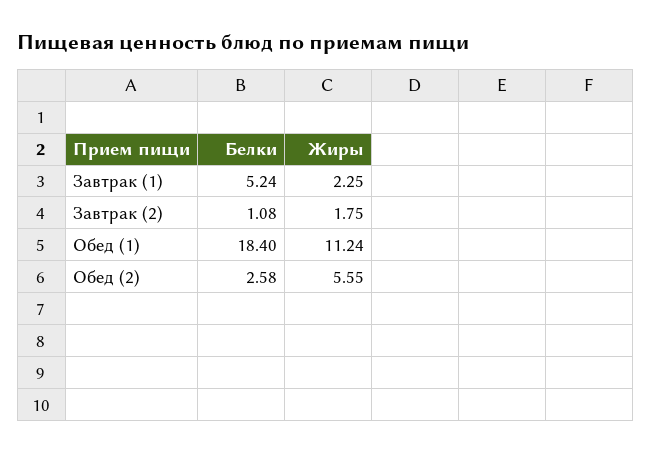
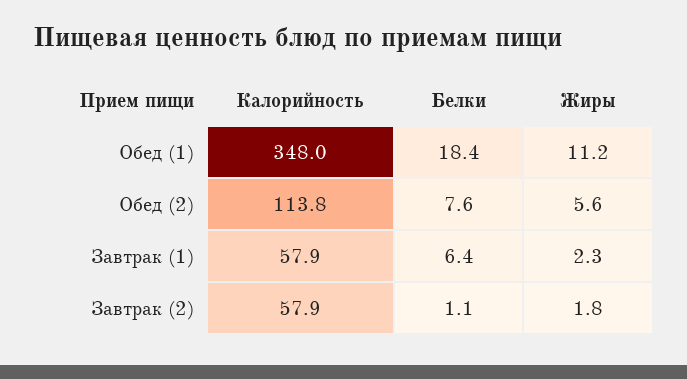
  {
    "Белки": {
-     "Завтрак (1)": 5.24,
+     "Завтрак (1)": 6.4,
      "Завтрак (2)": 1.08,
      "Обед (1)": 18.4,
-     "Обед (2)": 2.58
+     "Обед (2)": 7.6
    },
    "Жиры": {
      "Завтрак (1)": 2.25,
      "Завтрак (2)": 1.75,
      "Обед (1)": 11.24,
      "Обед (2)": 5.55
-   }
+   },
+   "Калорийность": {
+     "Обед (1)": 348,
+     "Обед (2)": 113.8,
+     "Завтрак (1)": 57.9,
+     "Завтрак (2)": 57.9
+   }
  }

